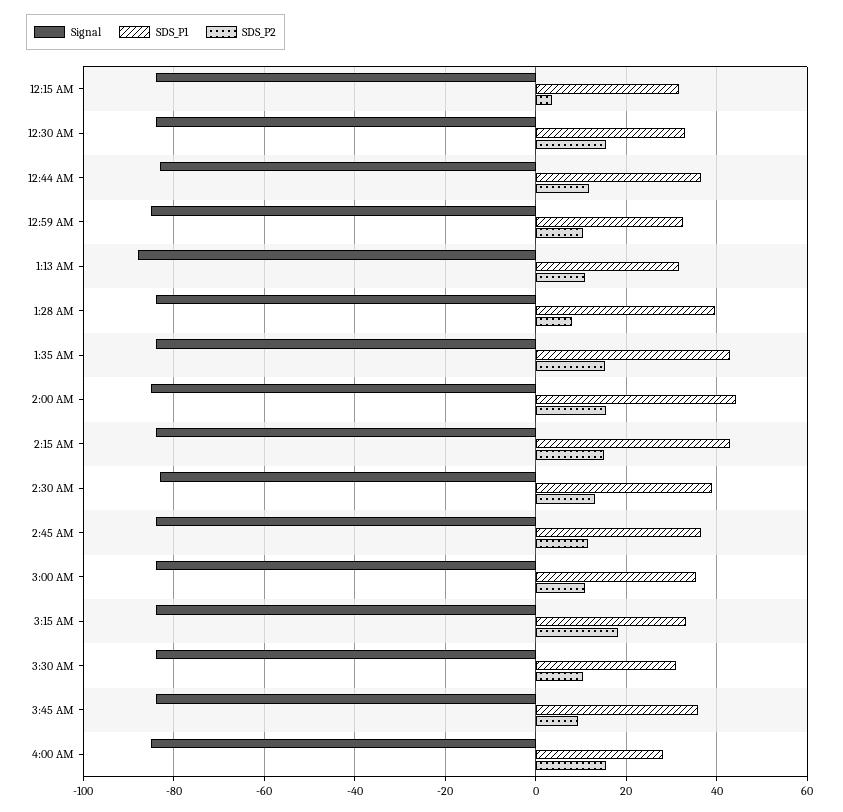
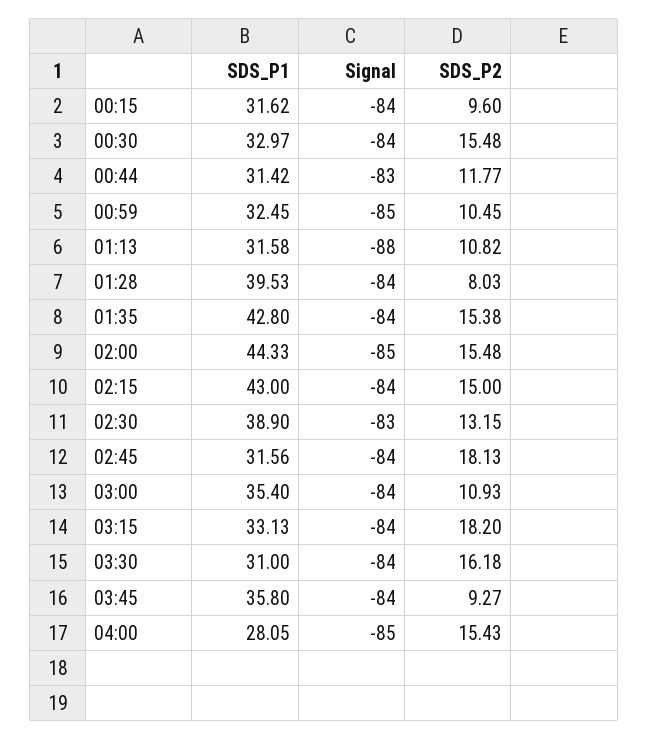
  {
    "Signal": {
      "12:15 AM": -84,
      "12:30 AM": -84,
      "12:44 AM": -83,
      "12:59 AM": -85,
      "1:13 AM": -88,
      "1:28 AM": -84,
      "1:35 AM": -84,
      "2:00 AM": -85,
      "2:15 AM": -84,
      "2:30 AM": -83,
      "2:45 AM": -84,
      "3:00 AM": -84,
      "3:15 AM": -84,
      "3:30 AM": -84,
      "3:45 AM": -84,
      "4:00 AM": -85
    },
    "SDS_P1": {
      "12:15 AM": 31.62,
      "12:30 AM": 32.97,
-     "12:44 AM": 36,
+     "12:44 AM": 31.42,
      "12:59 AM": 32.45,
      "1:13 AM": 31.58,
      "1:28 AM": 39.53,
      "1:35 AM": 42.8,
      "2:00 AM": 44.33,
      "2:15 AM": 43,
      "2:30 AM": 38.9,
-     "2:45 AM": 36,
+     "2:45 AM": 31.56,
      "3:00 AM": 35.4,
      "3:15 AM": 33.13,
      "3:30 AM": 31,
      "3:45 AM": 35.8,
      "4:00 AM": 28.05
    },
    "SDS_P2": {
-     "12:15 AM": 4,
+     "12:15 AM": 9.6,
      "12:30 AM": 15.48,
      "12:44 AM": 11.77,
      "12:59 AM": 10.45,
      "1:13 AM": 10.82,
      "1:28 AM": 8.03,
      "1:35 AM": 15.38,
      "2:00 AM": 15.48,
      "2:15 AM": 15,
      "2:30 AM": 13.15,
-     "2:45 AM": 12,
+     "2:45 AM": 18.13,
      "3:00 AM": 10.93,
      "3:15 AM": 18.2,
-     "3:30 AM": 10,
+     "3:30 AM": 16.18,
      "3:45 AM": 9.27,
      "4:00 AM": 15.43
    }
  }

